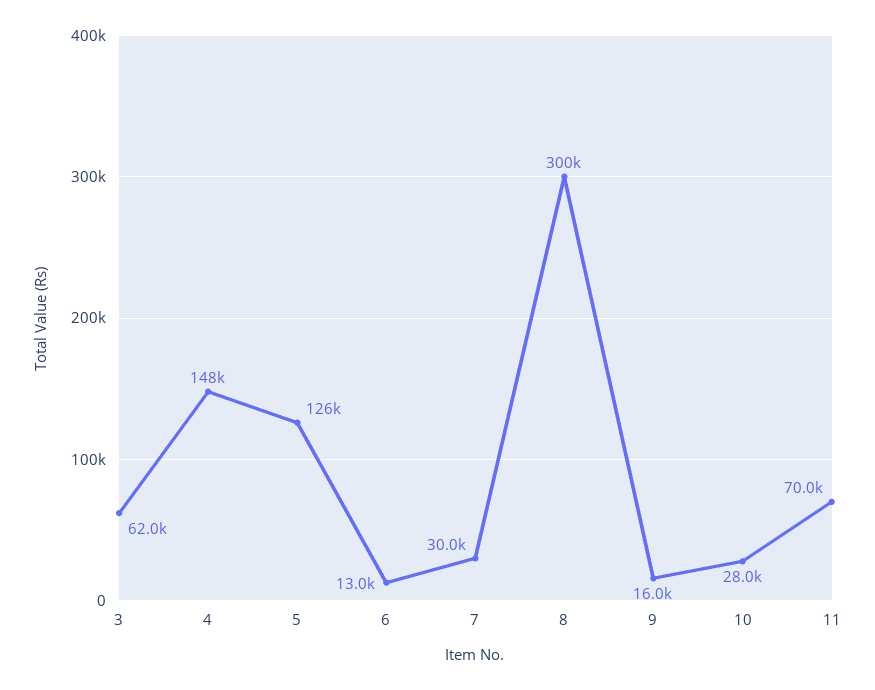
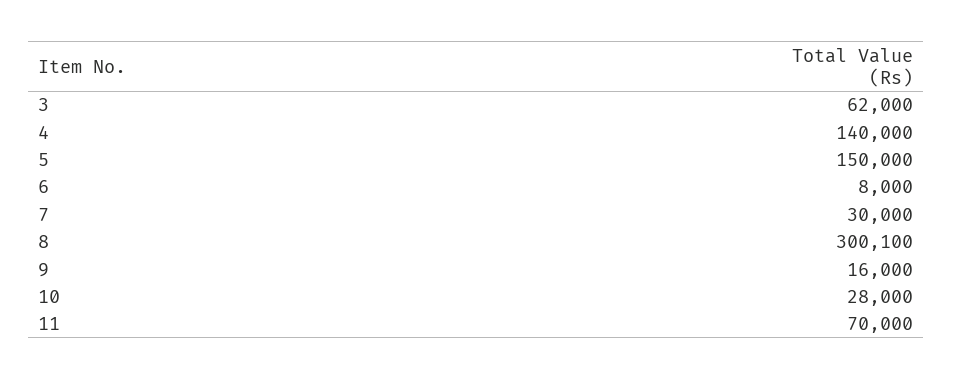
  {
    "3": 62000,
-   "4": 148000,
+   "4": 140000,
-   "5": 126000,
+   "5": 150000,
-   "6": 13000,
+   "6": 8000,
    "7": 30000,
    "8": 300100,
    "9": 16000,
    "10": 28000,
    "11": 70000
  }

